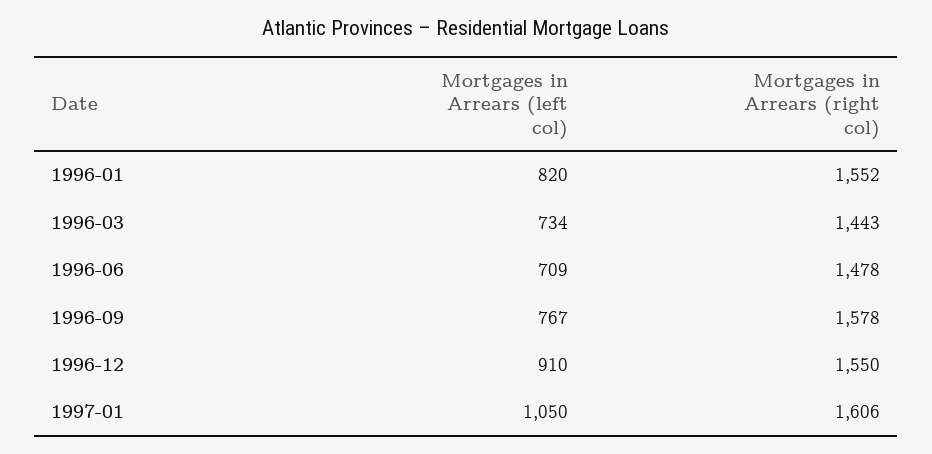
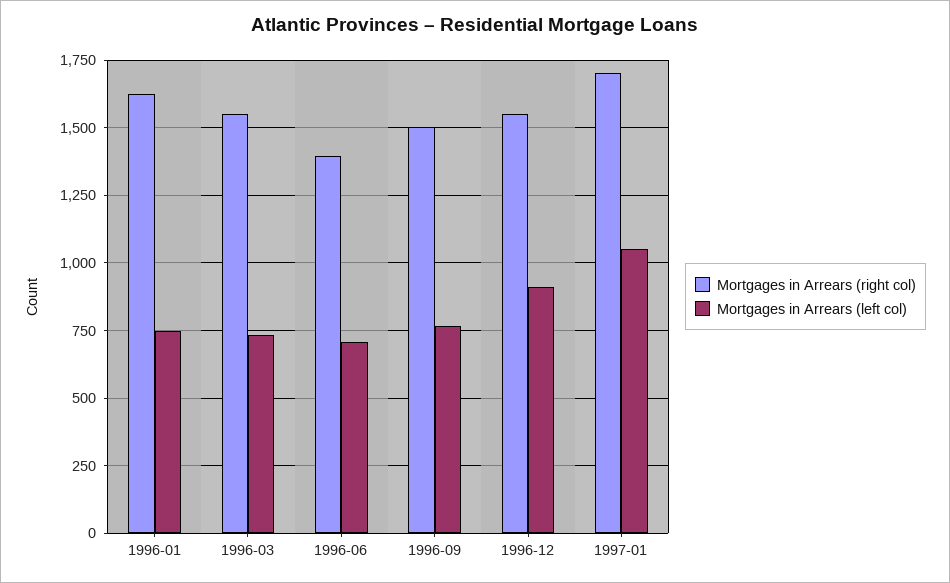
  {
    "Mortgages in Arrears (left col)": {
-     "1996-01": 820,
+     "1996-01": 750,
      "1996-03": 734,
      "1996-06": 709,
      "1996-09": 767,
      "1996-12": 910,
      "1997-01": 1050
    },
    "Mortgages in Arrears (right col)": {
-     "1996-01": 1552,
+     "1996-01": 1625,
-     "1996-03": 1443,
+     "1996-03": 1550,
-     "1996-06": 1478,
+     "1996-06": 1400,
-     "1996-09": 1578,
+     "1996-09": 1500,
      "1996-12": 1550,
-     "1997-01": 1606
+     "1997-01": 1700
    }
  }

